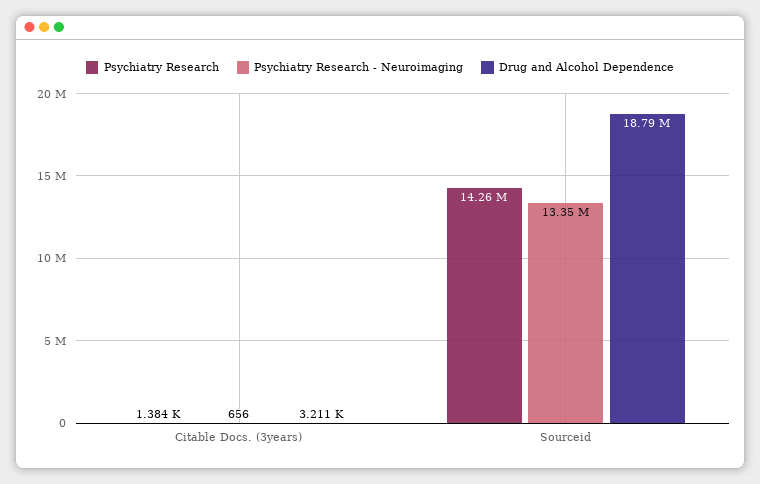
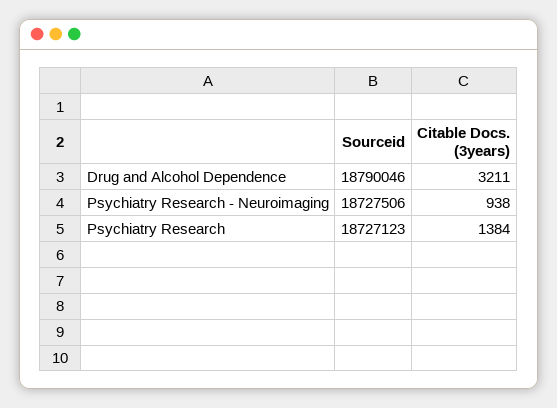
  {
    "Psychiatry Research": {
      "Citable Docs. (3years)": 1384,
-     "Sourceid": 14260000
+     "Sourceid": 18727123
    },
    "Psychiatry Research - Neuroimaging": {
-     "Citable Docs. (3years)": 656,
+     "Citable Docs. (3years)": 938,
-     "Sourceid": 13350000
+     "Sourceid": 18727506
    },
    "Drug and Alcohol Dependence": {
      "Citable Docs. (3years)": 3211,
      "Sourceid": 18790046
    }
  }

